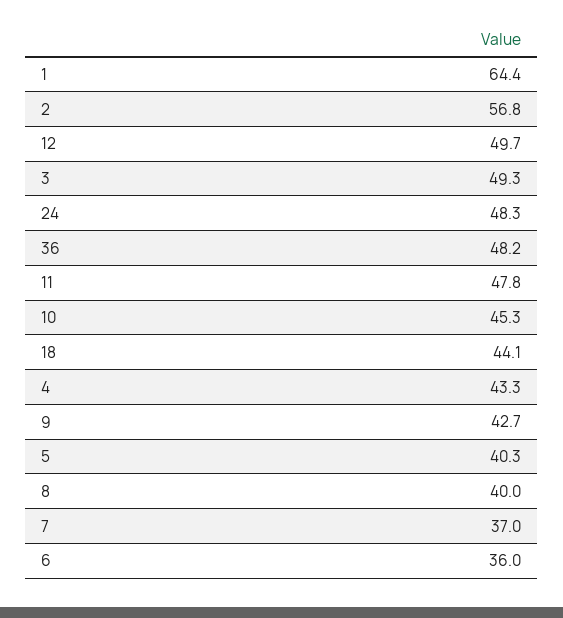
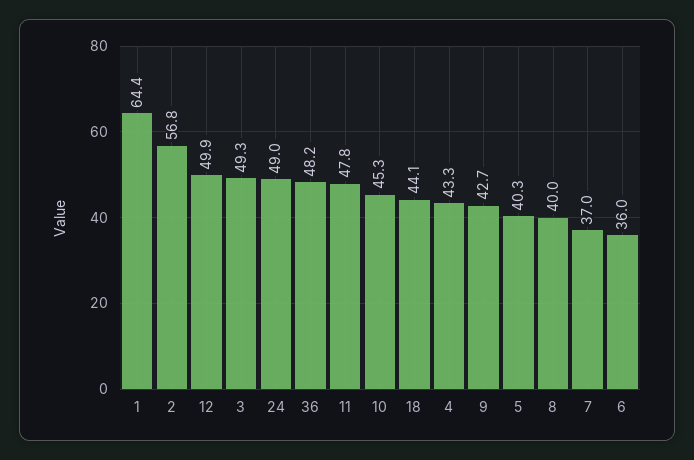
  {
    "1": 64.4,
    "2": 56.8,
-   "12": 49.7,
+   "12": 49.9,
    "3": 49.3,
-   "24": 48.3,
+   "24": 49,
    "36": 48.2,
    "11": 47.8,
    "10": 45.3,
    "18": 44.1,
    "4": 43.3,
    "9": 42.7,
    "5": 40.3,
    "8": 40,
    "7": 37,
    "6": 36
  }

